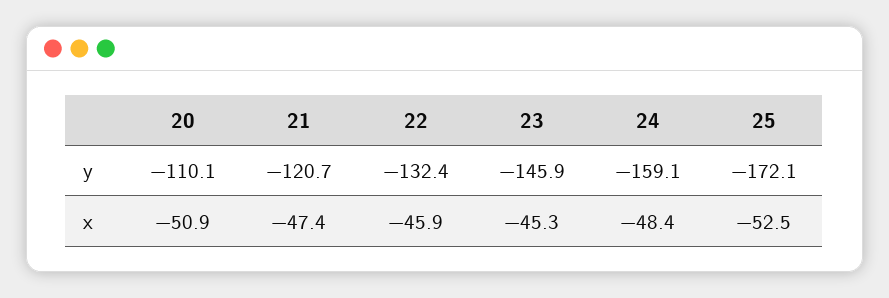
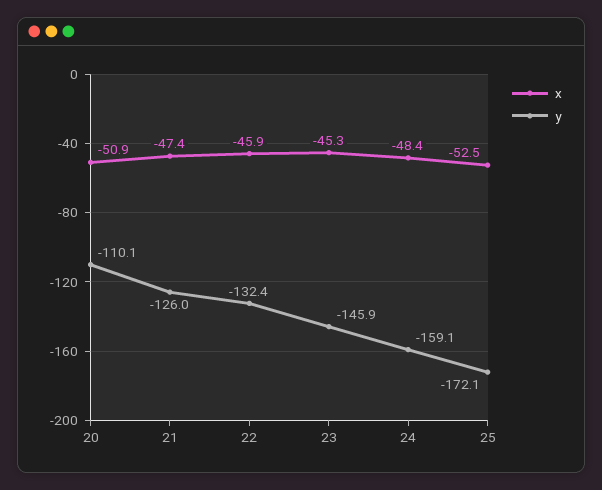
  {
    "y": {
      "20": -110.1,
-     "21": -120.7,
+     "21": -126,
      "22": -132.4,
      "23": -145.9,
      "24": -159.1,
      "25": -172.1
    },
    "x": {
      "20": -50.9,
      "21": -47.4,
      "22": -45.9,
      "23": -45.3,
      "24": -48.4,
      "25": -52.5
    }
  }

